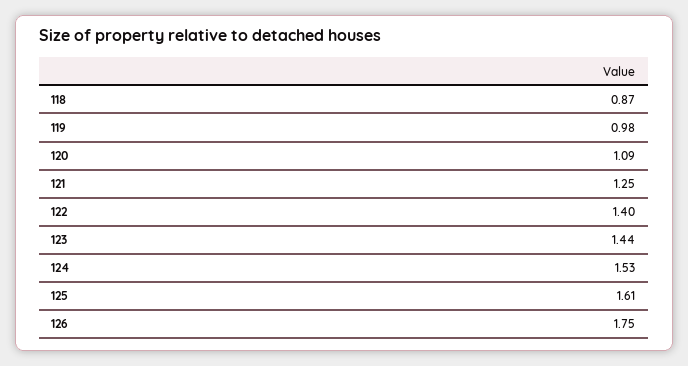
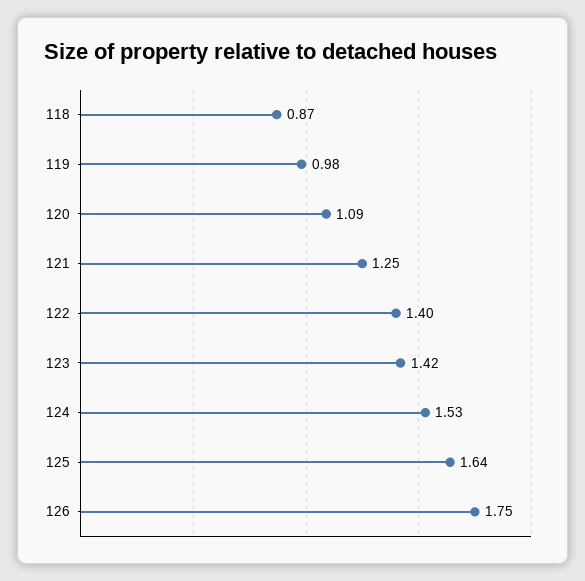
  {
    "118": 0.87,
    "119": 0.98,
    "120": 1.09,
    "121": 1.25,
    "122": 1.4,
-   "123": 1.44,
+   "123": 1.42,
    "124": 1.53,
-   "125": 1.61,
+   "125": 1.64,
    "126": 1.75
  }

